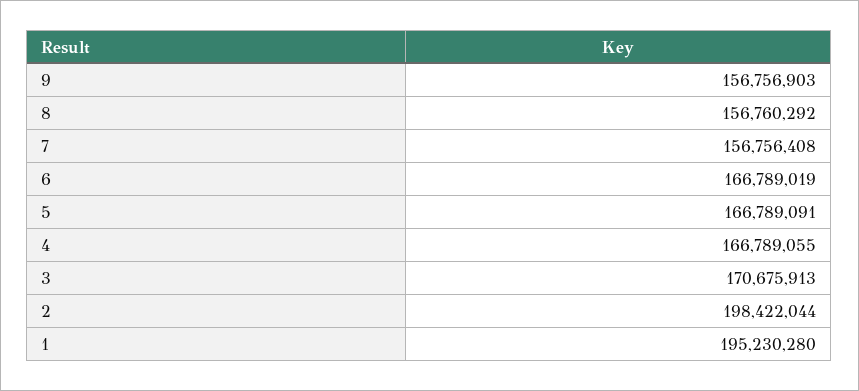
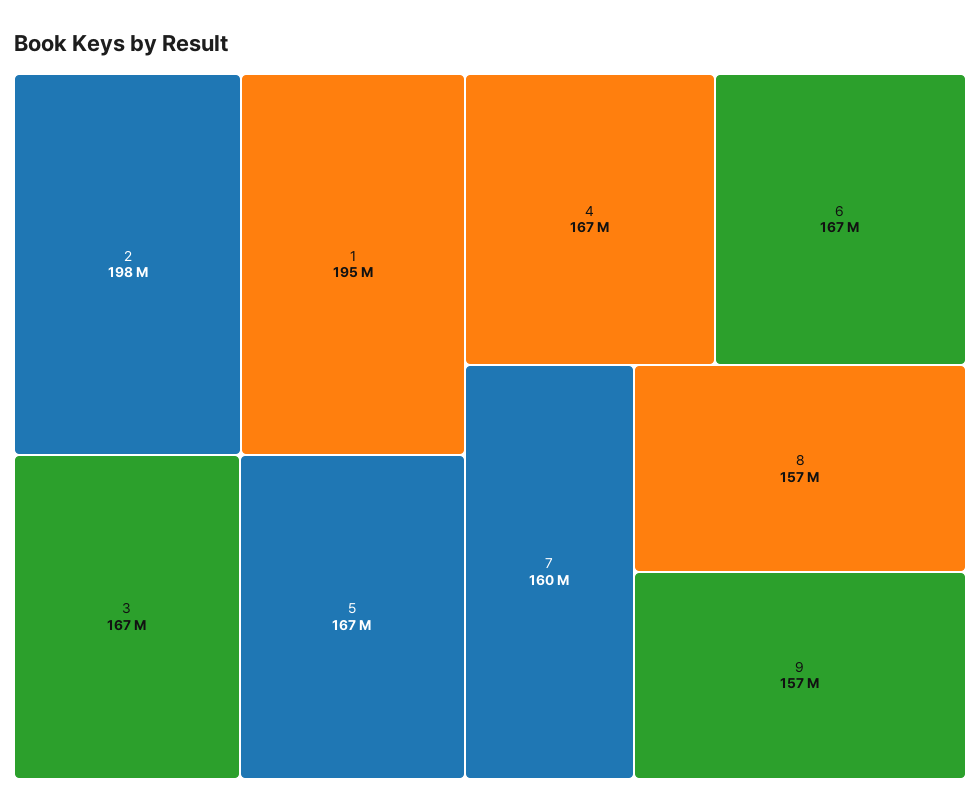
  {
    "9": 156756903,
    "8": 156760292,
-   "7": 156756408,
+   "7": 160000000,
    "6": 166789019,
    "5": 166789091,
    "4": 166789055,
-   "3": 170675913,
+   "3": 167000000,
    "2": 198422044,
    "1": 195230280
  }

